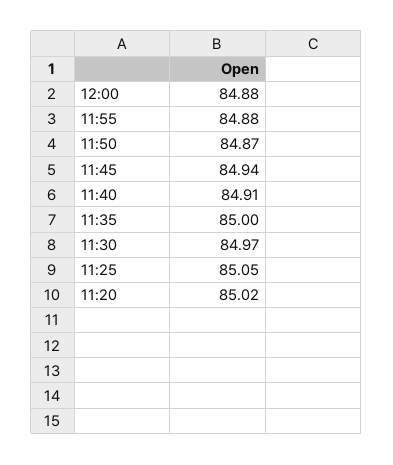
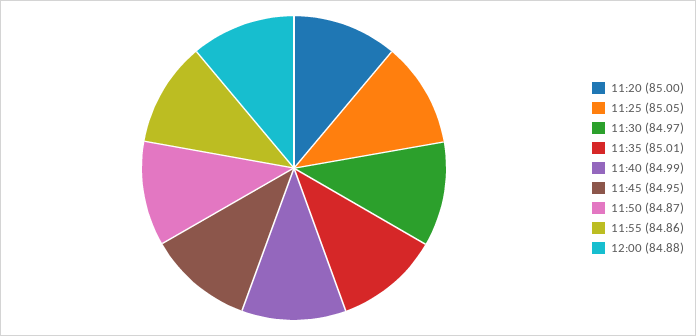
  {
    "12:00": 84.88,
-   "11:55": 84.88,
+   "11:55": 84.86,
    "11:50": 84.87,
-   "11:45": 84.94,
+   "11:45": 84.95,
-   "11:40": 84.91,
+   "11:40": 84.99,
-   "11:35": 85,
+   "11:35": 85.01,
    "11:30": 84.97,
    "11:25": 85.05,
-   "11:20": 85.02
+   "11:20": 85
  }

